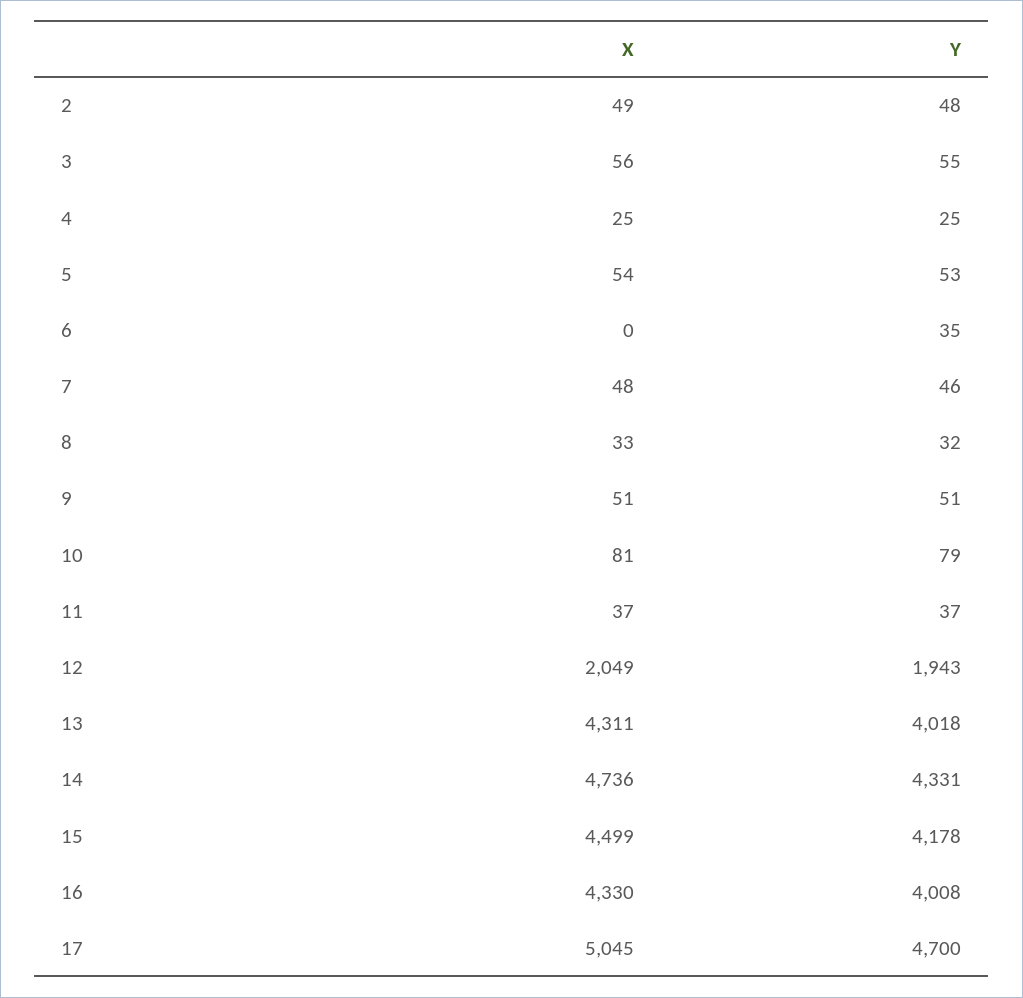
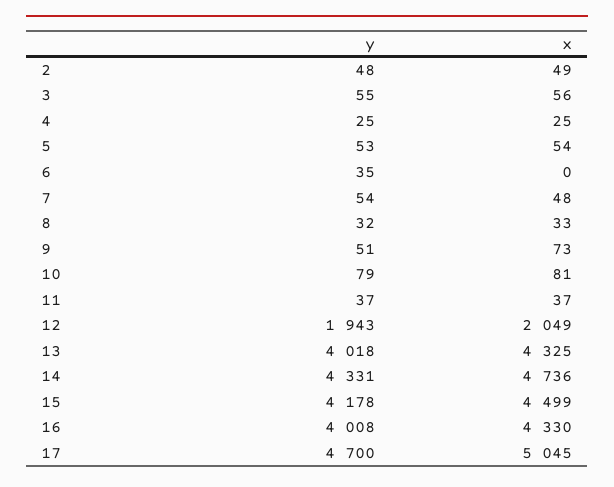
  {
    "X": {
      "2": 49,
      "3": 56,
      "4": 25,
      "5": 54,
      "6": 0,
      "7": 48,
      "8": 33,
-     "9": 51,
+     "9": 73,
      "10": 81,
      "11": 37,
      "12": 2049,
-     "13": 4311,
+     "13": 4325,
      "14": 4736,
      "15": 4499,
      "16": 4330,
      "17": 5045
    },
    "Y": {
      "2": 48,
      "3": 55,
      "4": 25,
      "5": 53,
      "6": 35,
-     "7": 46,
+     "7": 54,
      "8": 32,
      "9": 51,
      "10": 79,
      "11": 37,
      "12": 1943,
      "13": 4018,
      "14": 4331,
      "15": 4178,
      "16": 4008,
      "17": 4700
    }
  }

